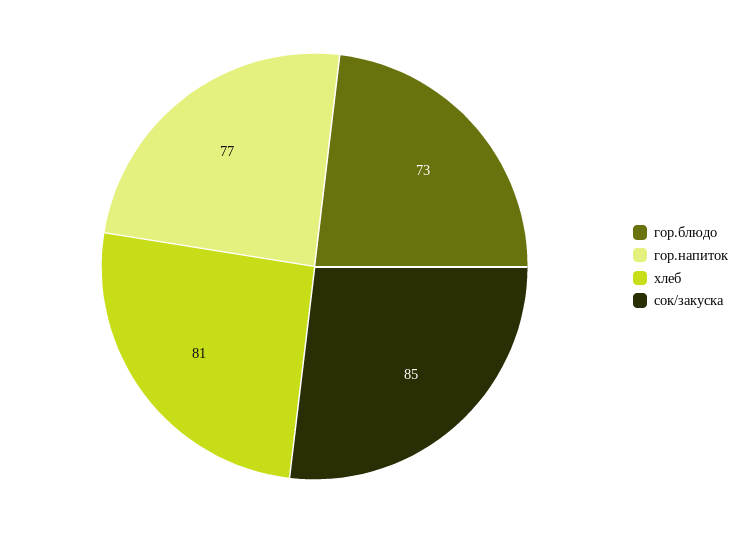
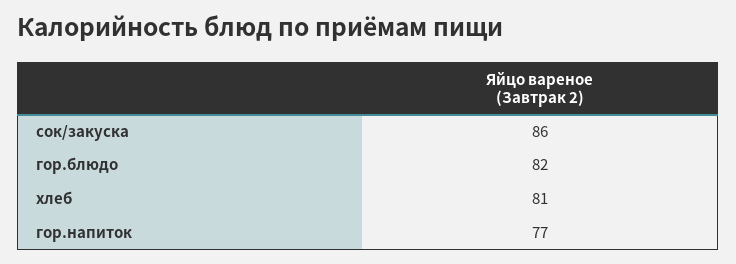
  {
-   "гор.блюдо": 73,
+   "гор.блюдо": 82,
    "гор.напиток": 77,
    "хлеб": 81,
-   "сок/закуска": 85
+   "сок/закуска": 86
  }

